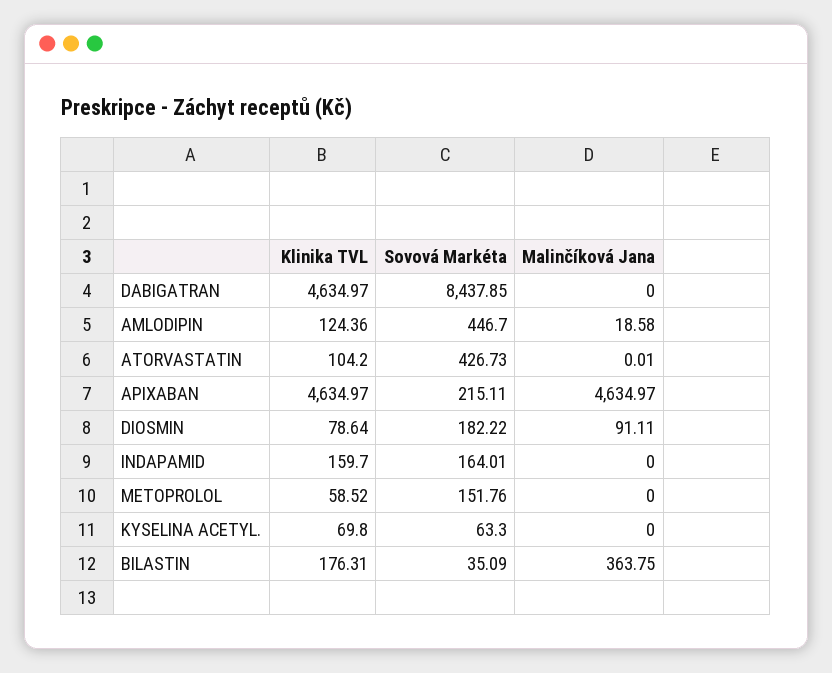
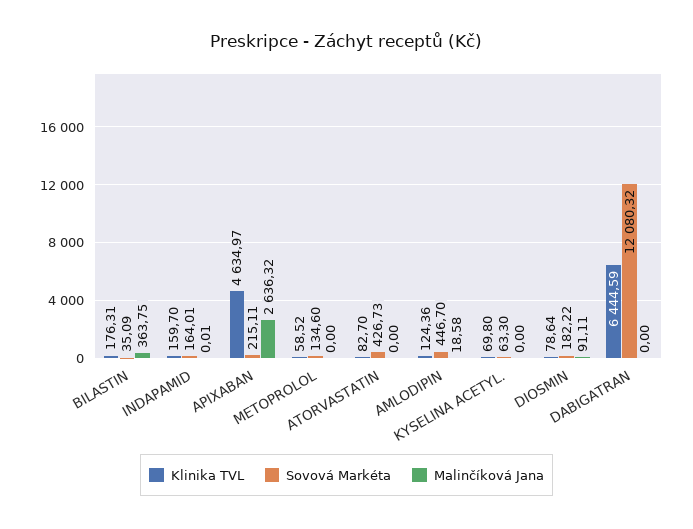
  {
    "Klinika TVL": {
-     "DABIGATRAN": 4634.97,
+     "DABIGATRAN": 6444.59,
      "AMLODIPIN": 124.36,
-     "ATORVASTATIN": 104.2,
+     "ATORVASTATIN": 82.7,
      "APIXABAN": 4634.97,
      "DIOSMIN": 78.64,
      "INDAPAMID": 159.7,
      "METOPROLOL": 58.52,
      "KYSELINA ACETYL.": 69.8,
      "BILASTIN": 176.31
    },
    "Sovová Markéta": {
-     "DABIGATRAN": 8437.85,
+     "DABIGATRAN": 12080.32,
      "AMLODIPIN": 446.7,
      "ATORVASTATIN": 426.73,
      "APIXABAN": 215.11,
      "DIOSMIN": 182.22,
      "INDAPAMID": 164.01,
-     "METOPROLOL": 151.76,
+     "METOPROLOL": 134.6,
      "KYSELINA ACETYL.": 63.3,
      "BILASTIN": 35.09
    },
    "Malinčíková Jana": {
      "DABIGATRAN": 0,
      "AMLODIPIN": 18.58,
-     "ATORVASTATIN": 0.01,
+     "ATORVASTATIN": 0,
-     "APIXABAN": 4634.97,
+     "APIXABAN": 2636.32,
      "DIOSMIN": 91.11,
-     "INDAPAMID": 0,
+     "INDAPAMID": 0.01,
      "METOPROLOL": 0,
      "KYSELINA ACETYL.": 0,
      "BILASTIN": 363.75
    }
  }

